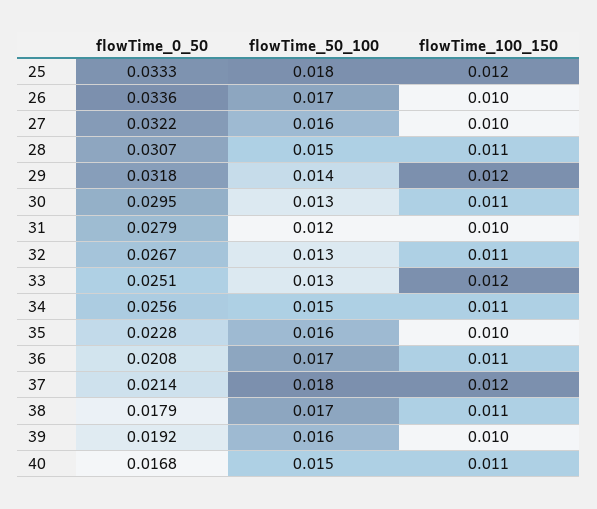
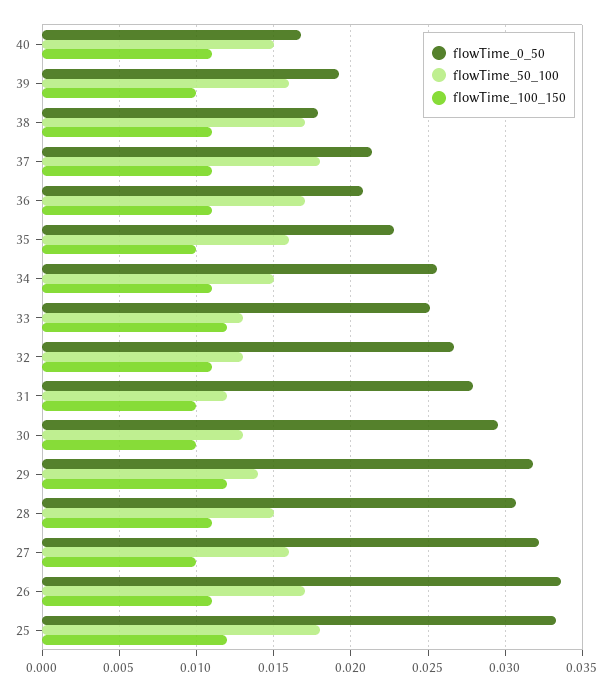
  {
    "flowTime_0_50": {
      "25": 0.0333,
      "26": 0.0336,
      "27": 0.0322,
      "28": 0.0307,
      "29": 0.0318,
      "30": 0.0295,
      "31": 0.0279,
      "32": 0.0267,
      "33": 0.0251,
      "34": 0.0256,
      "35": 0.0228,
      "36": 0.0208,
      "37": 0.0214,
      "38": 0.0179,
      "39": 0.0192,
      "40": 0.0168
    },
    "flowTime_50_100": {
      "25": 0.018,
      "26": 0.017,
      "27": 0.016,
      "28": 0.015,
      "29": 0.014,
      "30": 0.013,
      "31": 0.012,
      "32": 0.013,
      "33": 0.013,
      "34": 0.015,
      "35": 0.016,
      "36": 0.017,
      "37": 0.018,
      "38": 0.017,
      "39": 0.016,
      "40": 0.015
    },
    "flowTime_100_150": {
      "25": 0.012,
-     "26": 0.01,
+     "26": 0.011,
      "27": 0.01,
      "28": 0.011,
      "29": 0.012,
-     "30": 0.011,
+     "30": 0.01,
      "31": 0.01,
      "32": 0.011,
      "33": 0.012,
      "34": 0.011,
      "35": 0.01,
      "36": 0.011,
-     "37": 0.012,
+     "37": 0.011,
      "38": 0.011,
      "39": 0.01,
      "40": 0.011
    }
  }

